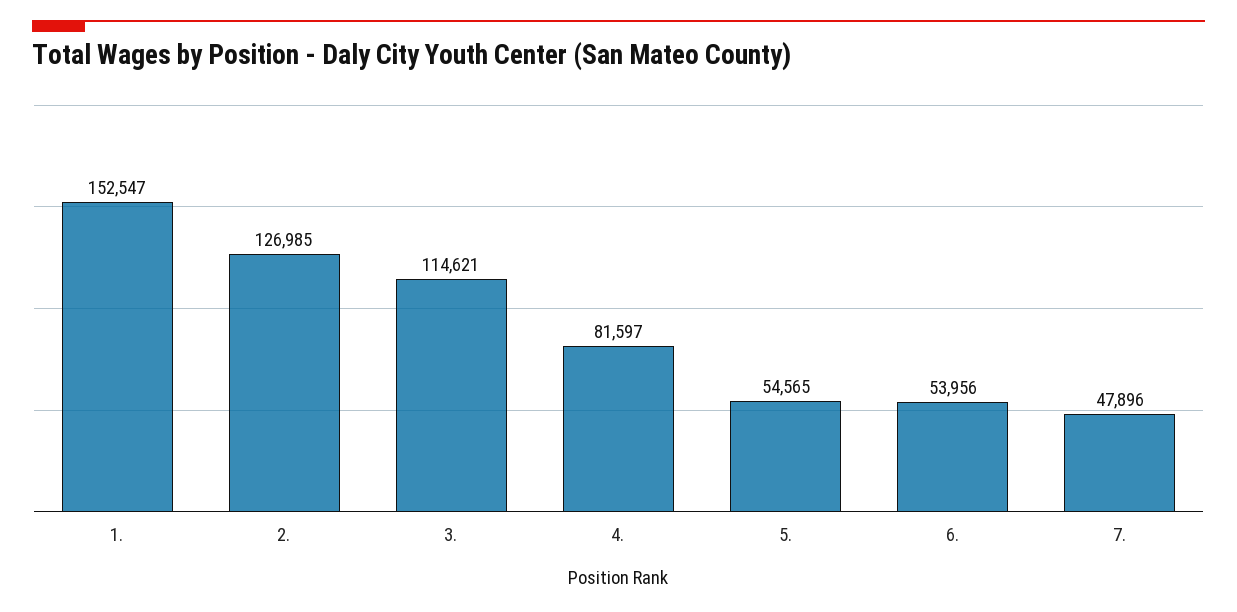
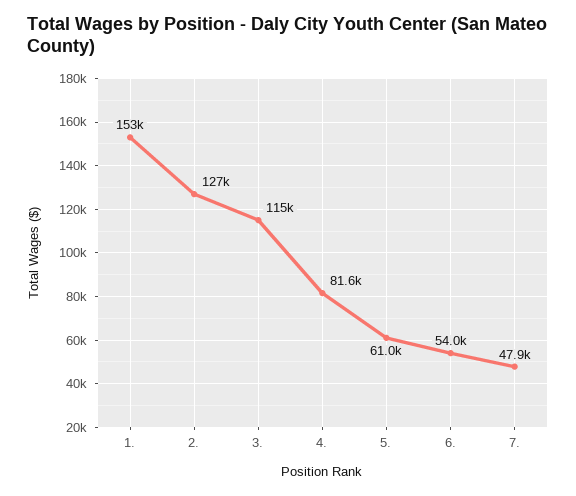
  {
    "1.": 152547,
    "2.": 126985,
    "3.": 114621,
    "4.": 81597,
-   "5.": 54565,
+   "5.": 61000,
    "6.": 53956,
    "7.": 47896
  }

